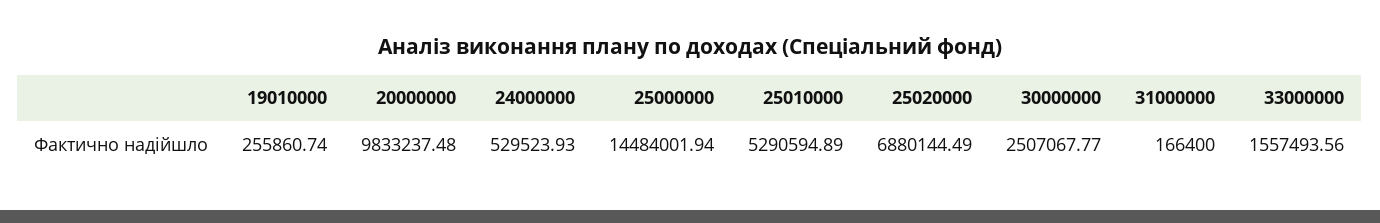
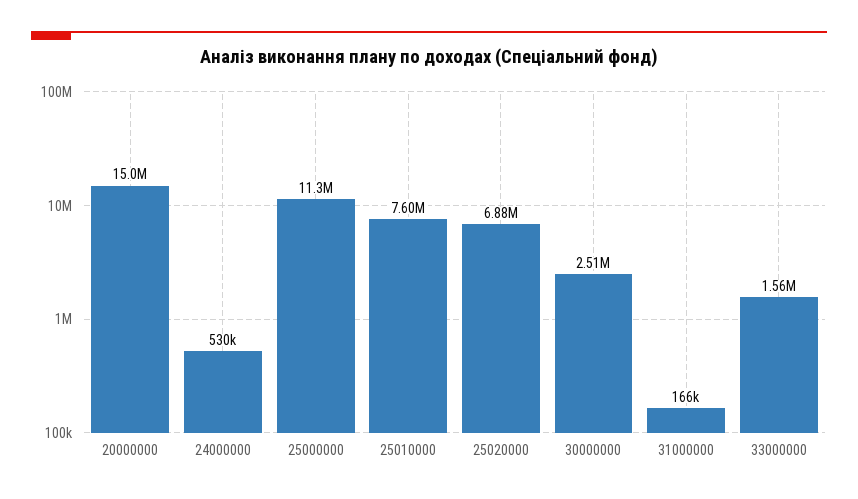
  {
-   "19010000": 255860.74,
-   "20000000": 9833237.48,
+   "20000000": 15000000,
    "24000000": 529523.93,
-   "25000000": 14484001.94,
+   "25000000": 11300000,
-   "25010000": 5290594.89,
+   "25010000": 7600000,
    "25020000": 6880144.49,
    "30000000": 2507067.77,
    "31000000": 166400,
    "33000000": 1557493.56
  }

